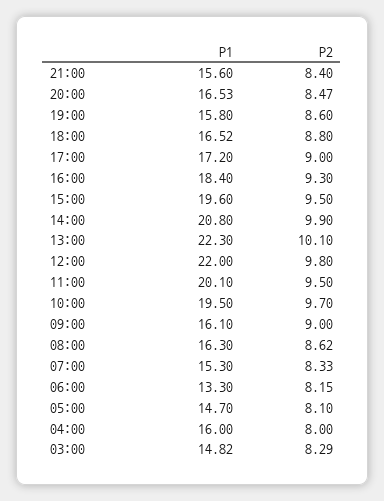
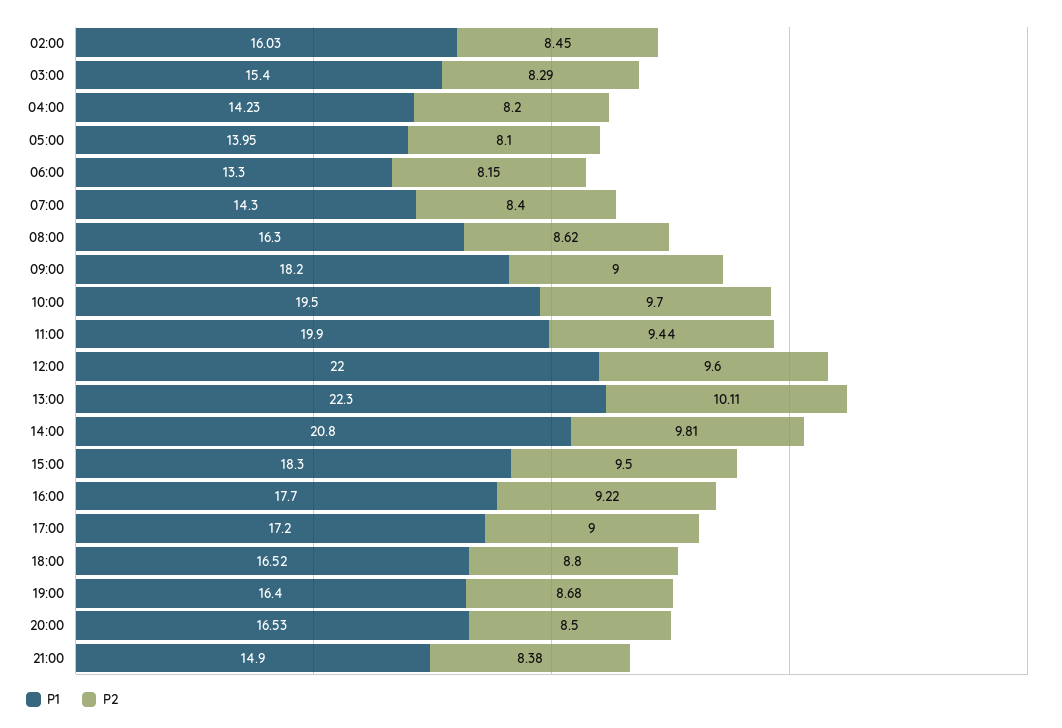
  {
    "P1": {
-     "21:00": 15.6,
+     "21:00": 14.9,
      "20:00": 16.53,
-     "19:00": 15.8,
+     "19:00": 16.4,
      "18:00": 16.52,
      "17:00": 17.2,
-     "16:00": 18.4,
+     "16:00": 17.7,
-     "15:00": 19.6,
+     "15:00": 18.3,
      "14:00": 20.8,
      "13:00": 22.3,
      "12:00": 22,
-     "11:00": 20.1,
+     "11:00": 19.9,
      "10:00": 19.5,
-     "09:00": 16.1,
+     "09:00": 18.2,
      "08:00": 16.3,
-     "07:00": 15.3,
+     "07:00": 14.3,
      "06:00": 13.3,
-     "05:00": 14.7,
+     "05:00": 13.95,
-     "04:00": 16,
+     "04:00": 14.23,
-     "03:00": 14.82
+     "03:00": 15.4,
+     "02:00": 16.03
    },
    "P2": {
-     "21:00": 8.4,
+     "21:00": 8.38,
-     "20:00": 8.47,
+     "20:00": 8.5,
-     "19:00": 8.6,
+     "19:00": 8.68,
      "18:00": 8.8,
      "17:00": 9,
-     "16:00": 9.3,
+     "16:00": 9.22,
      "15:00": 9.5,
-     "14:00": 9.9,
+     "14:00": 9.81,
-     "13:00": 10.1,
+     "13:00": 10.11,
-     "12:00": 9.8,
+     "12:00": 9.6,
-     "11:00": 9.5,
+     "11:00": 9.44,
      "10:00": 9.7,
      "09:00": 9,
      "08:00": 8.62,
-     "07:00": 8.33,
+     "07:00": 8.4,
      "06:00": 8.15,
      "05:00": 8.1,
-     "04:00": 8,
+     "04:00": 8.2,
-     "03:00": 8.29
+     "03:00": 8.29,
+     "02:00": 8.45
    }
  }

